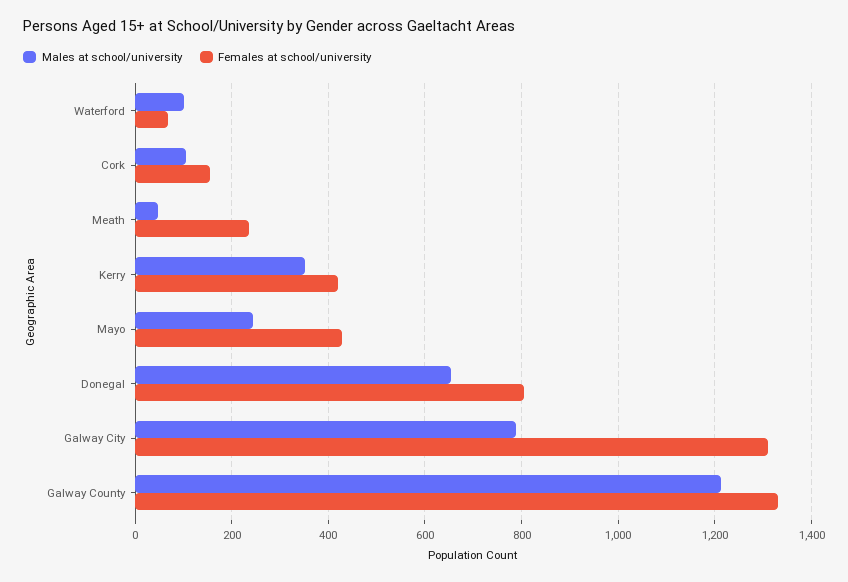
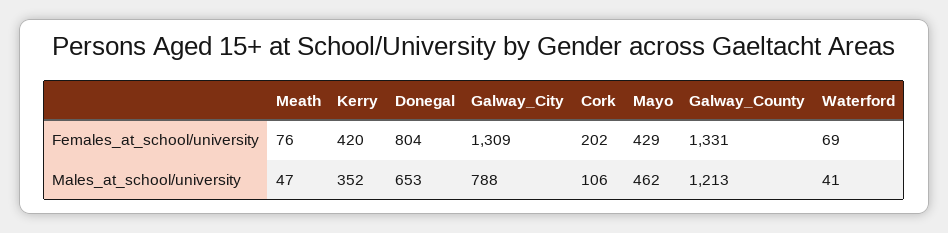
  {
    "Males at school/university": {
-     "Waterford": 100,
+     "Waterford": 41,
      "Cork": 106,
      "Meath": 47,
      "Kerry": 352,
-     "Mayo": 240,
+     "Mayo": 462,
      "Donegal": 653,
      "Galway City": 788,
      "Galway County": 1213
    },
    "Females at school/university": {
      "Waterford": 69,
-     "Cork": 160,
+     "Cork": 202,
-     "Meath": 240,
+     "Meath": 76,
      "Kerry": 420,
      "Mayo": 429,
      "Donegal": 804,
      "Galway City": 1309,
      "Galway County": 1331
    }
  }

